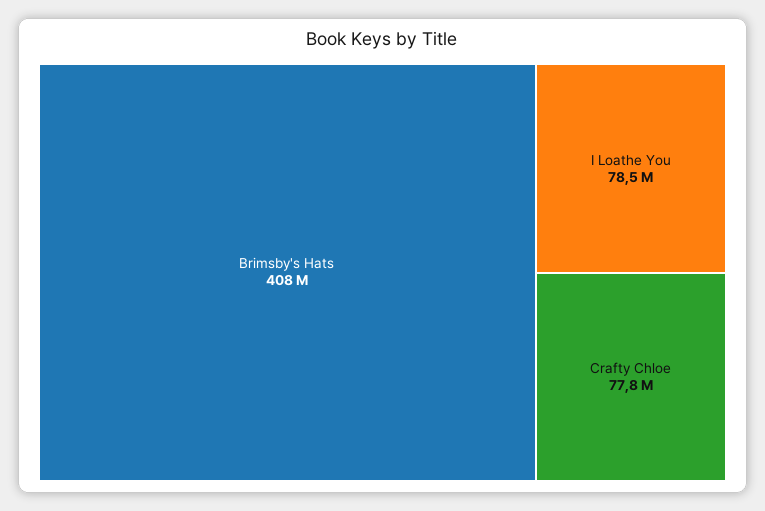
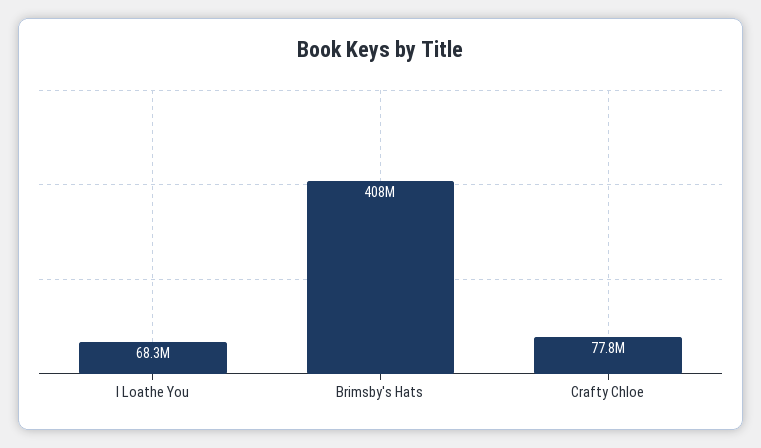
  {
    "Brimsby's Hats": 408000000,
-   "I Loathe You": 78500000,
+   "I Loathe You": 68300000,
    "Crafty Chloe": 77800000
  }

